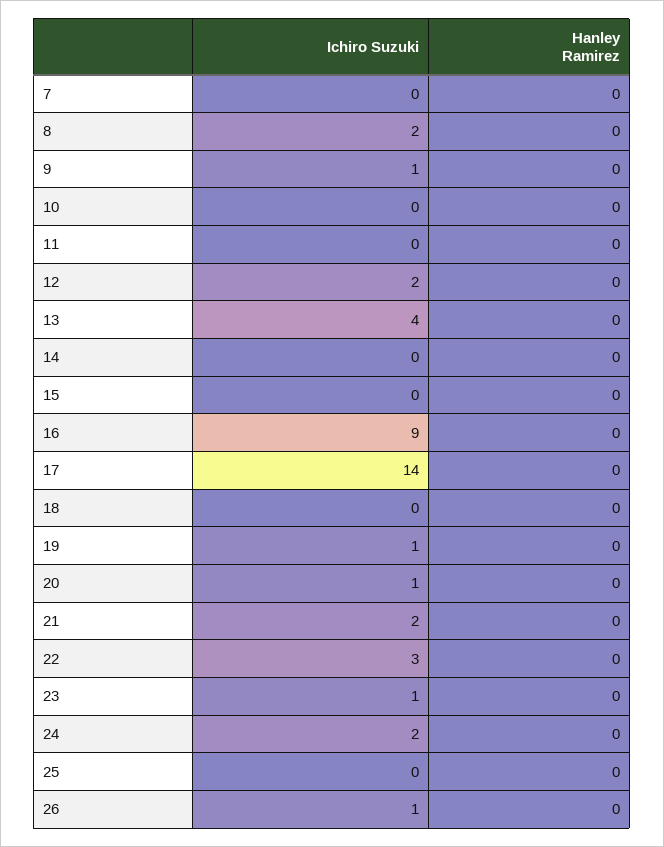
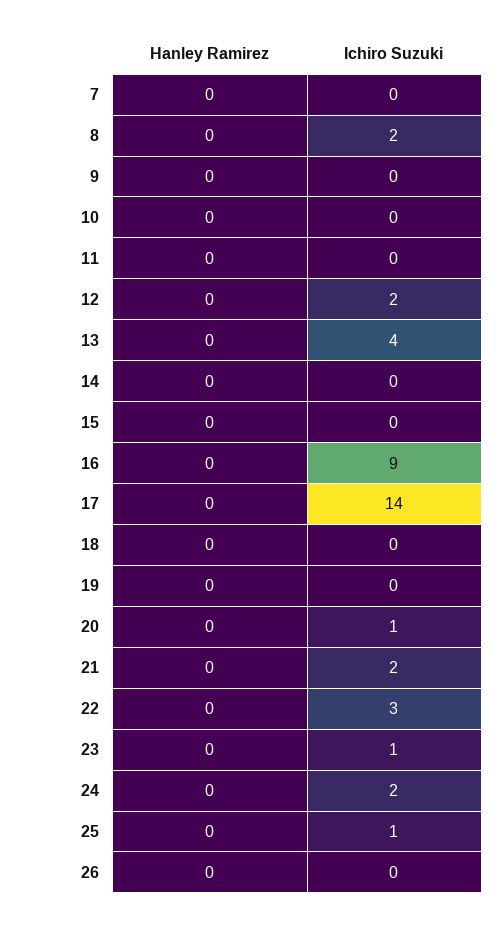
  {
    "Ichiro Suzuki": {
      "7": 0,
      "8": 2,
-     "9": 1,
+     "9": 0,
      "10": 0,
      "11": 0,
      "12": 2,
      "13": 4,
      "14": 0,
      "15": 0,
      "16": 9,
      "17": 14,
      "18": 0,
-     "19": 1,
+     "19": 0,
      "20": 1,
      "21": 2,
      "22": 3,
      "23": 1,
      "24": 2,
-     "25": 0,
+     "25": 1,
-     "26": 1
+     "26": 0
    },
    "Hanley Ramirez": {
      "7": 0,
      "8": 0,
      "9": 0,
      "10": 0,
      "11": 0,
      "12": 0,
      "13": 0,
      "14": 0,
      "15": 0,
      "16": 0,
      "17": 0,
      "18": 0,
      "19": 0,
      "20": 0,
      "21": 0,
      "22": 0,
      "23": 0,
      "24": 0,
      "25": 0,
      "26": 0
    }
  }

